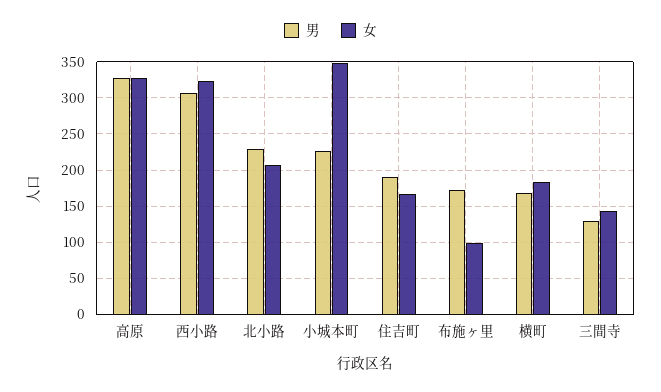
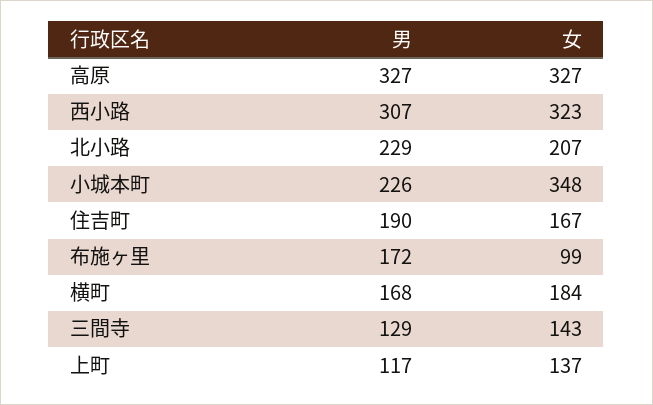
  {
    "男": {
      "高原": 327,
      "西小路": 307,
      "北小路": 229,
      "小城本町": 226,
      "住吉町": 190,
      "布施ヶ里": 172,
      "横町": 168,
-     "三間寺": 129
+     "三間寺": 129,
+     "上町": 117
    },
    "女": {
      "高原": 327,
      "西小路": 323,
      "北小路": 207,
      "小城本町": 348,
      "住吉町": 167,
      "布施ヶ里": 99,
      "横町": 184,
-     "三間寺": 143
+     "三間寺": 143,
+     "上町": 137
    }
  }

